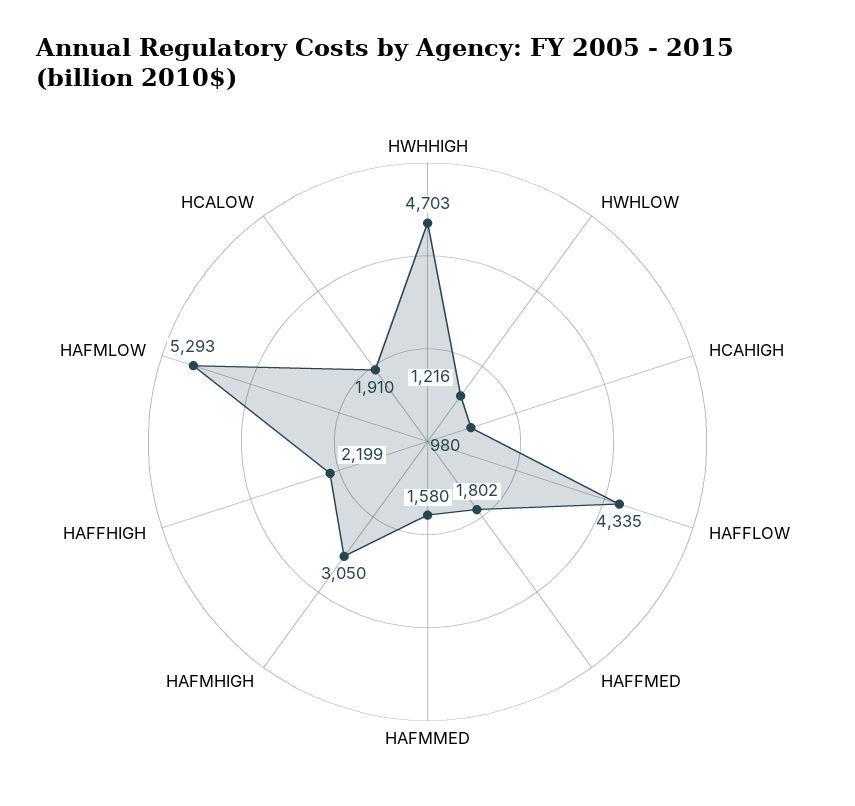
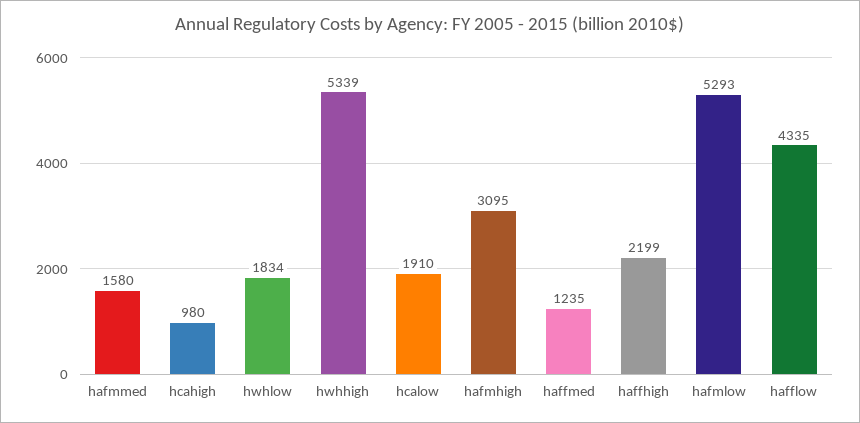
  {
-   "HWHHIGH": 4703,
+   "HWHHIGH": 5339,
-   "HWHLOW": 1216,
+   "HWHLOW": 1834,
    "HCAHIGH": 980,
    "HAFFLOW": 4335,
-   "HAFFMED": 1802,
+   "HAFFMED": 1235,
    "HAFMMED": 1580,
-   "HAFMHIGH": 3050,
+   "HAFMHIGH": 3095,
    "HAFFHIGH": 2199,
    "HAFMLOW": 5293,
    "HCALOW": 1910
  }

